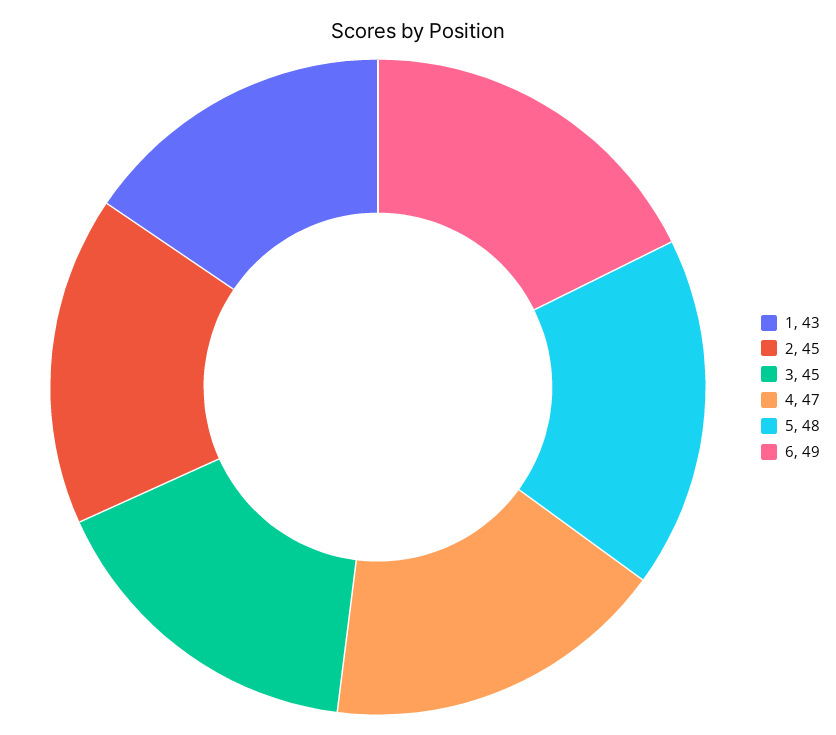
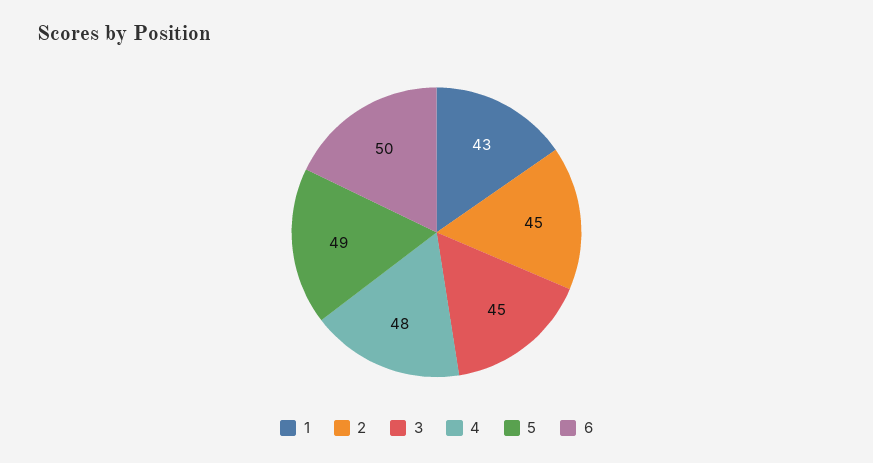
  {
    "1": 43,
    "2": 45,
    "3": 45,
-   "4": 47,
+   "4": 48,
-   "5": 48,
+   "5": 49,
-   "6": 49
+   "6": 50
  }

